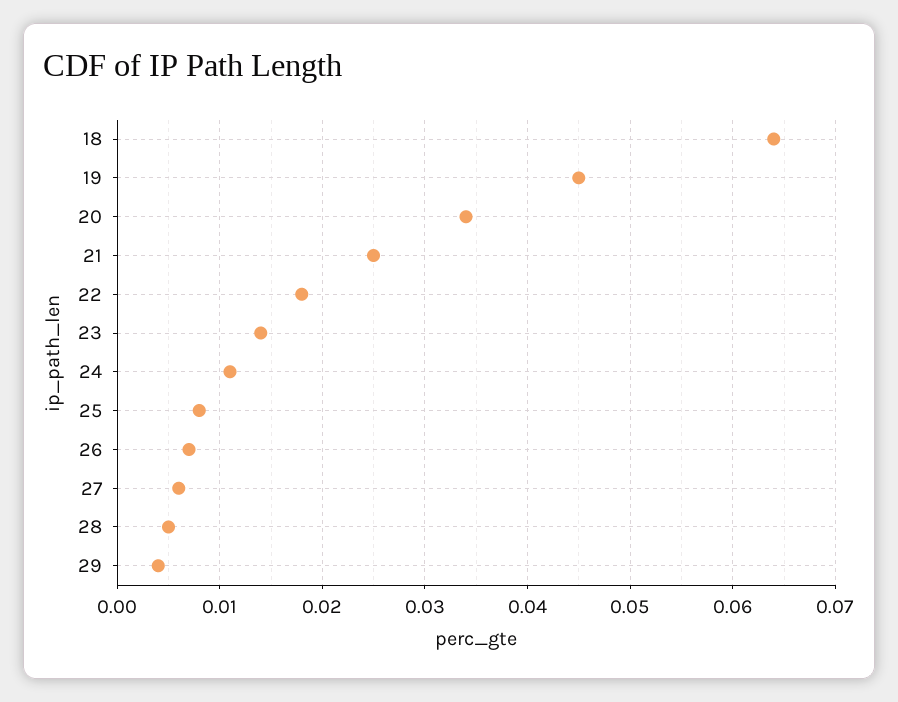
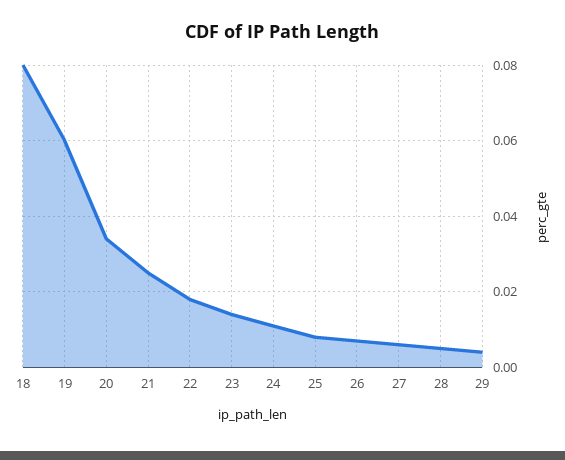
  {
-   "18": 0.064,
+   "18": 0.08,
-   "19": 0.045,
+   "19": 0.06,
    "20": 0.034,
    "21": 0.025,
    "22": 0.018,
    "23": 0.014,
    "24": 0.011,
    "25": 0.008,
    "26": 0.007,
    "27": 0.006,
    "28": 0.005,
    "29": 0.004
  }

